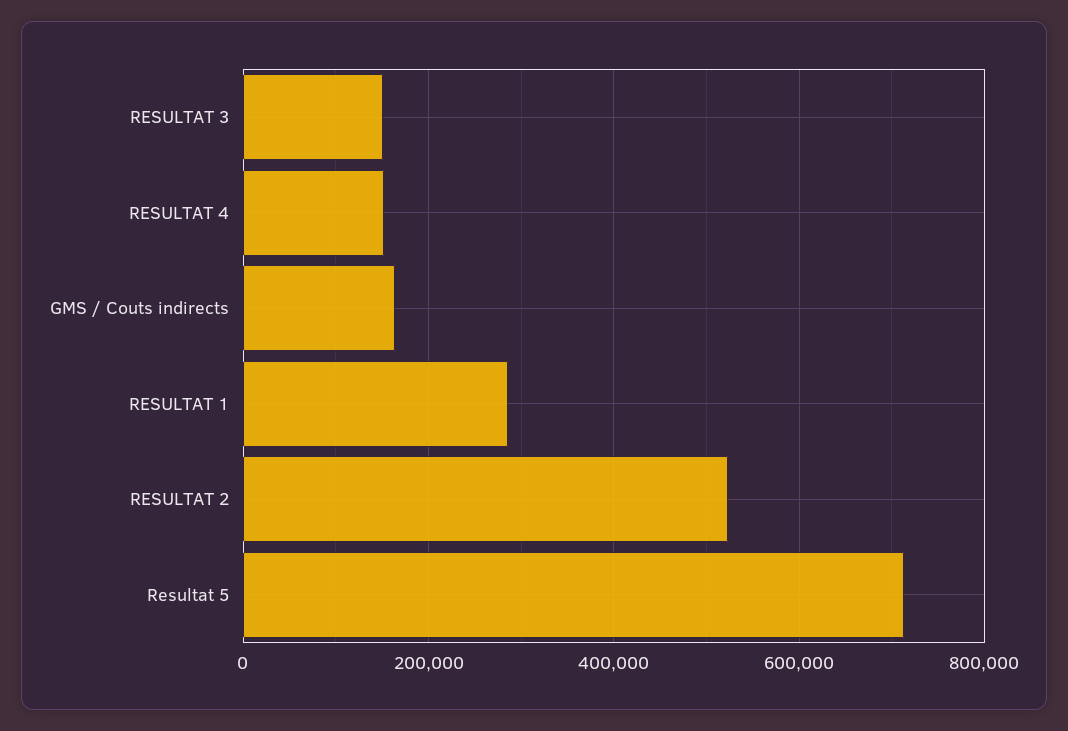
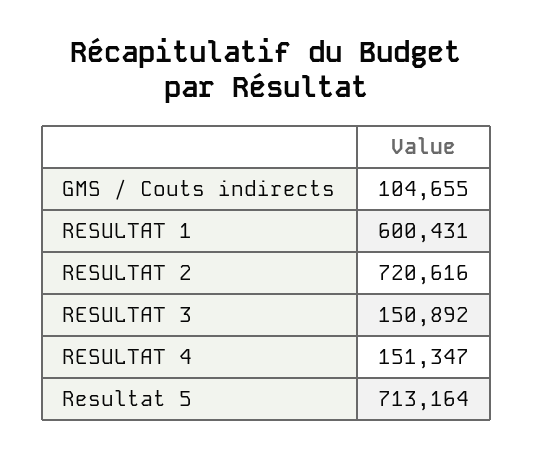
  {
    "RESULTAT 3": 150892,
    "RESULTAT 4": 151347,
-   "GMS / Couts indirects": 160000,
+   "GMS / Couts indirects": 104655,
-   "RESULTAT 1": 280000,
+   "RESULTAT 1": 600431,
-   "RESULTAT 2": 520000,
+   "RESULTAT 2": 720616,
    "Resultat 5": 713164
  }

